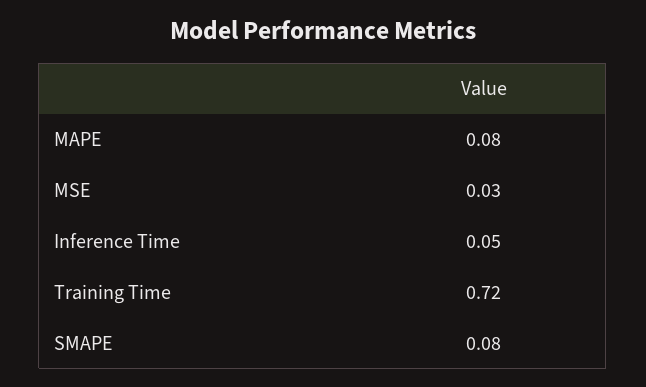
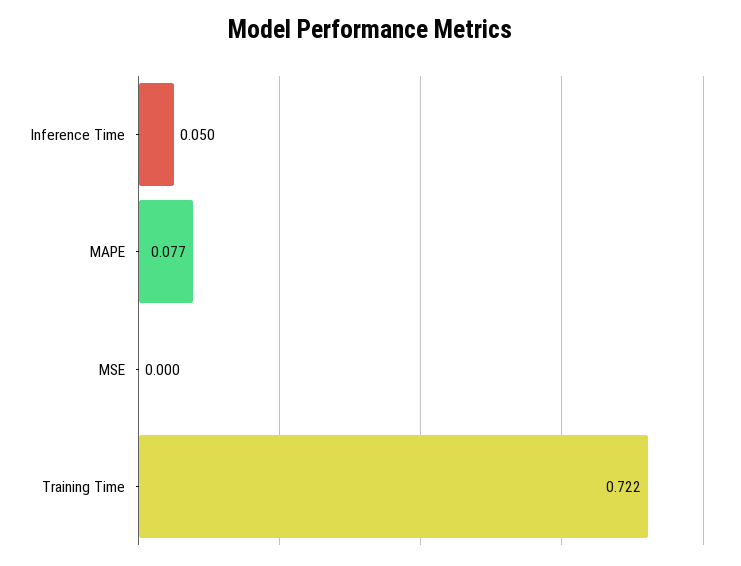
  {
    "MAPE": 0.077,
-   "MSE": 0.03,
+   "MSE": 0,
    "Inference Time": 0.05,
-   "Training Time": 0.722,
+   "Training Time": 0.722
-   "SMAPE": 0.08
  }

